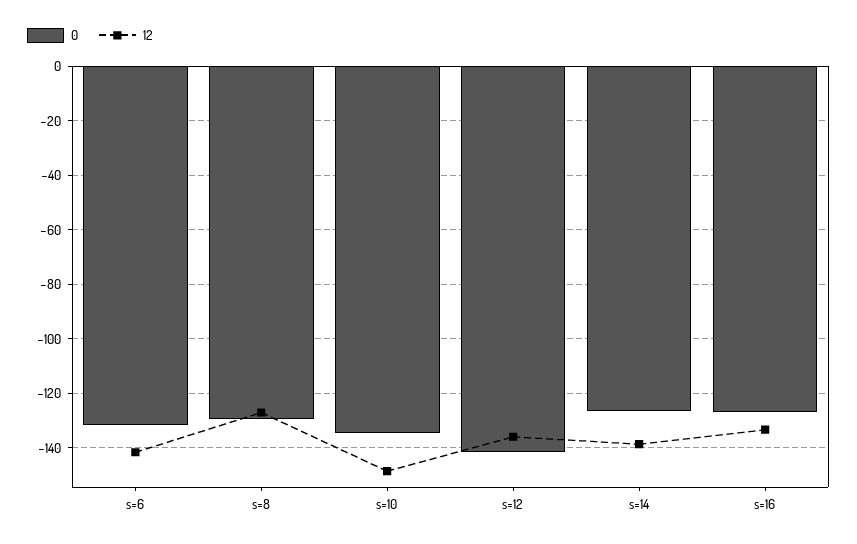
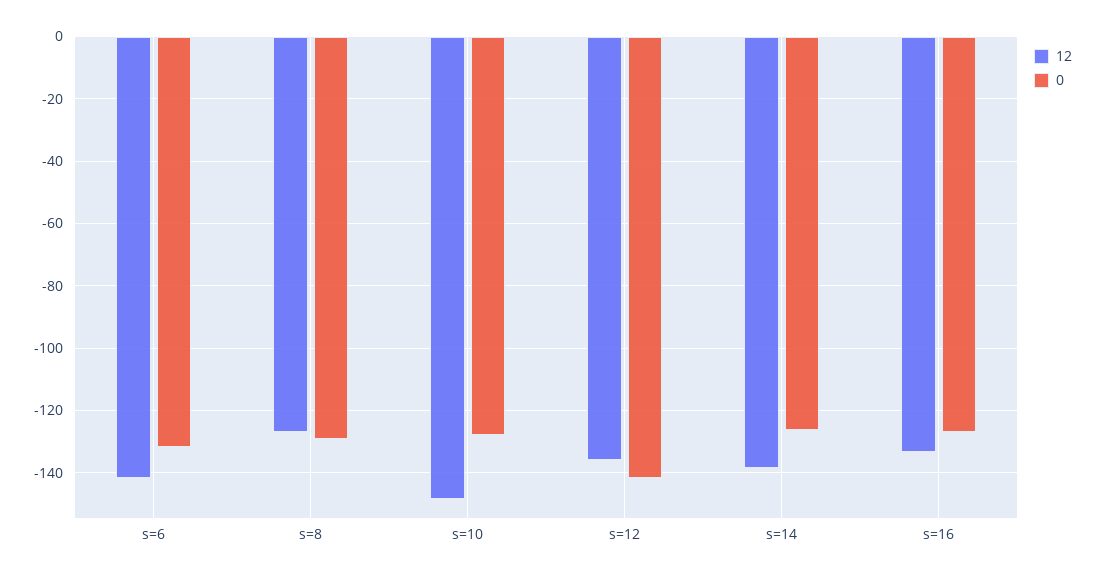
  {
    "0": {
      "s=6": -132,
      "s=8": -130,
-     "s=10": -135,
+     "s=10": -128,
      "s=12": -142,
      "s=14": -126,
      "s=16": -128
    },
    "12": {
      "s=6": -142,
      "s=8": -128,
      "s=10": -148,
      "s=12": -136,
      "s=14": -138,
      "s=16": -134
    }
  }

